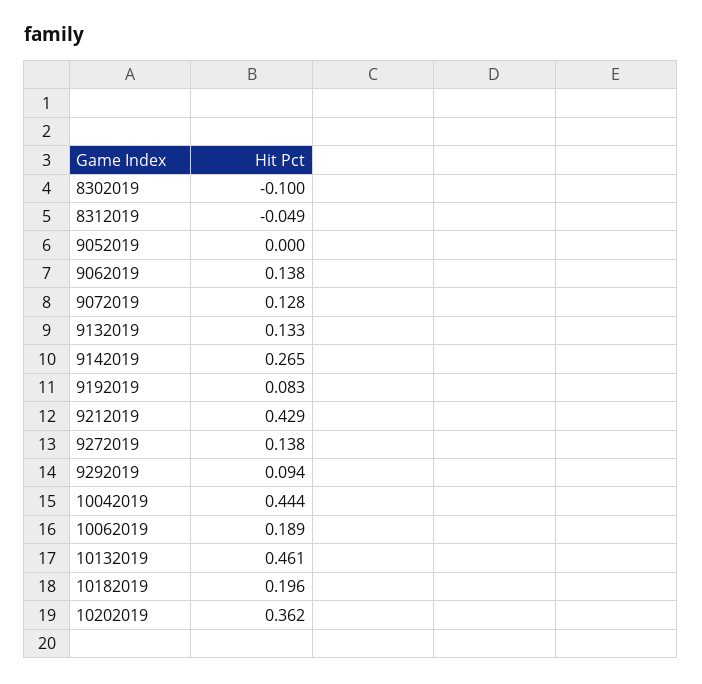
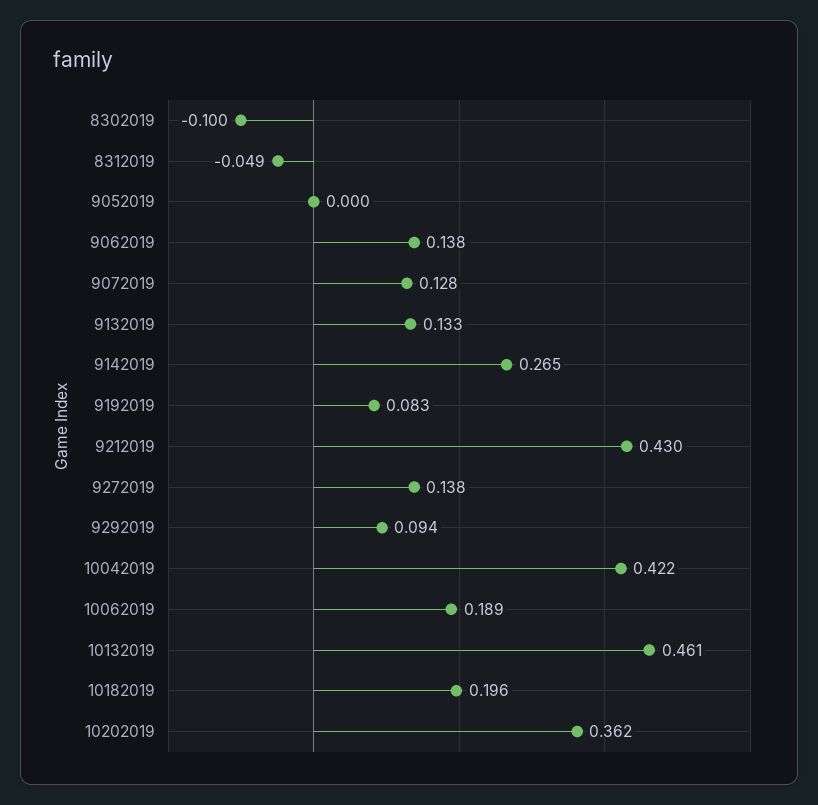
  {
    "8302019": -0.1,
    "8312019": -0.049,
    "9052019": 0,
    "9062019": 0.138,
    "9072019": 0.128,
    "9132019": 0.133,
    "9142019": 0.265,
    "9192019": 0.083,
-   "9212019": 0.429,
+   "9212019": 0.43,
    "9272019": 0.138,
    "9292019": 0.094,
-   "10042019": 0.444,
+   "10042019": 0.422,
    "10062019": 0.189,
    "10132019": 0.461,
    "10182019": 0.196,
    "10202019": 0.362
  }

